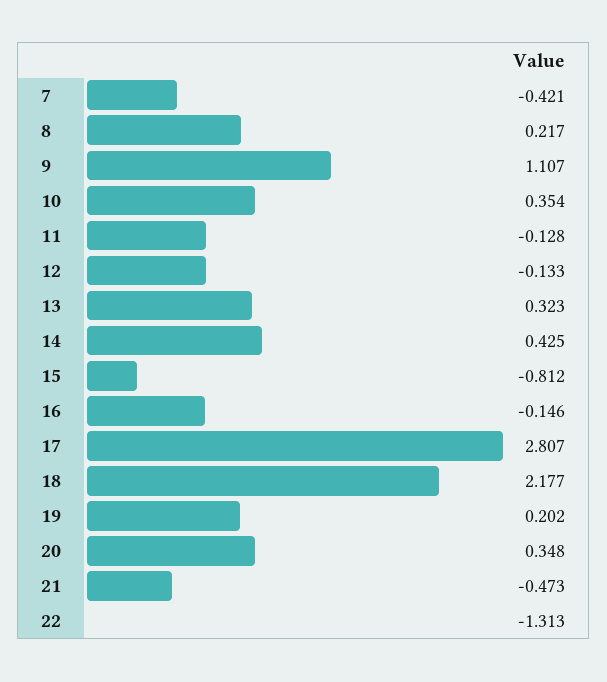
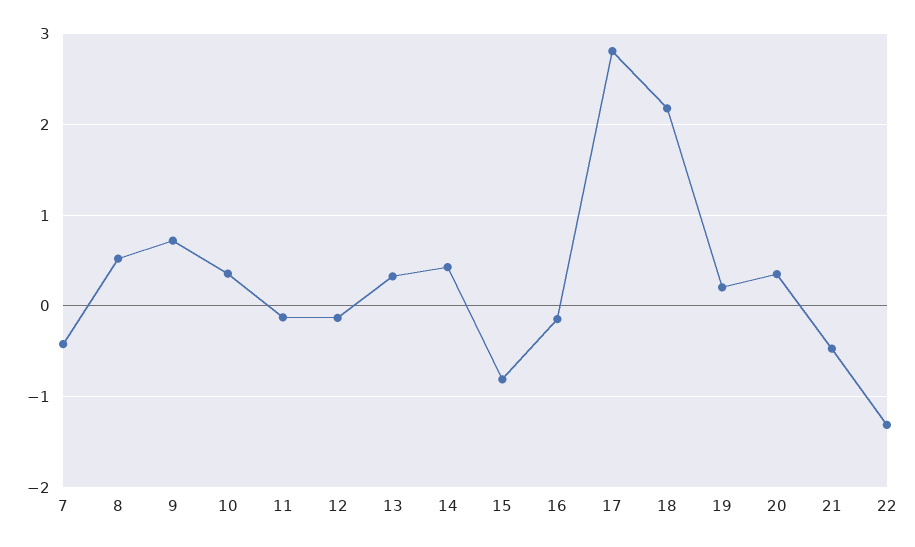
  {
    "7": -0.421,
-   "8": 0.217,
+   "8": 0.5,
-   "9": 1.107,
+   "9": 0.7,
    "10": 0.354,
    "11": -0.128,
    "12": -0.133,
    "13": 0.323,
    "14": 0.425,
    "15": -0.812,
    "16": -0.146,
    "17": 2.807,
    "18": 2.177,
    "19": 0.202,
    "20": 0.348,
    "21": -0.473,
    "22": -1.313
  }

